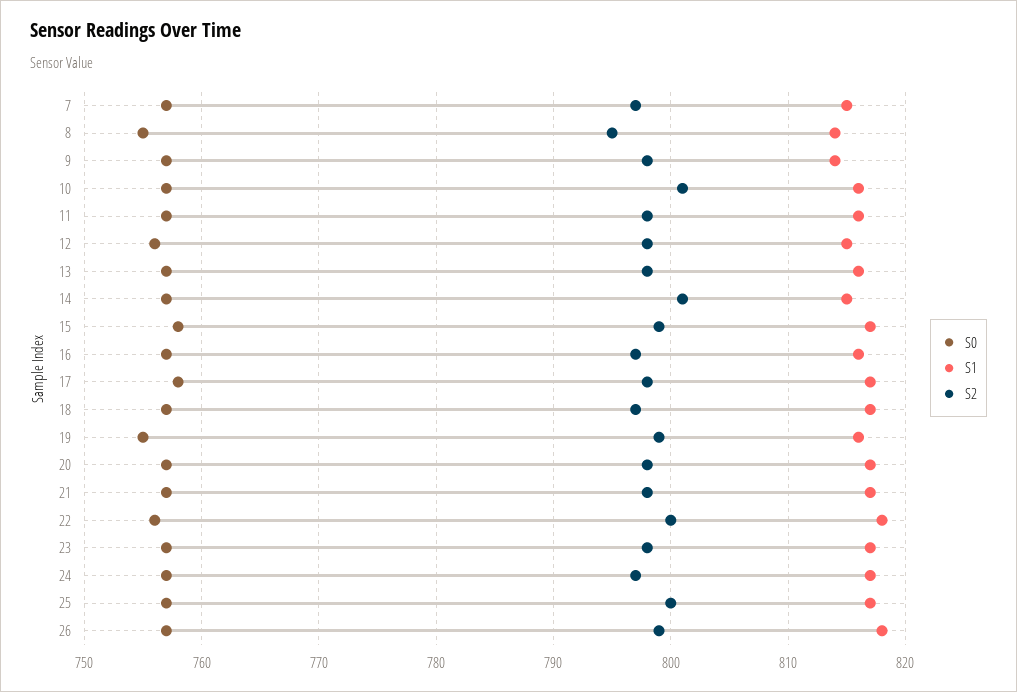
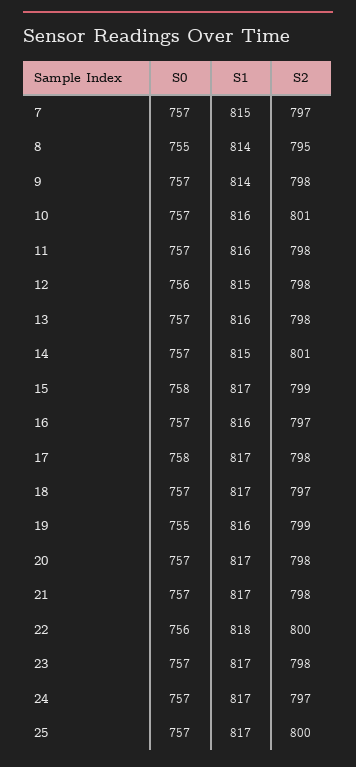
  {
    "S0": {
      "7": 757,
      "8": 755,
      "9": 757,
      "10": 757,
      "11": 757,
      "12": 756,
      "13": 757,
      "14": 757,
      "15": 758,
      "16": 757,
      "17": 758,
      "18": 757,
      "19": 755,
      "20": 757,
      "21": 757,
      "22": 756,
      "23": 757,
      "24": 757,
-     "25": 757,
+     "25": 757
-     "26": 757
    },
    "S1": {
      "7": 815,
      "8": 814,
      "9": 814,
      "10": 816,
      "11": 816,
      "12": 815,
      "13": 816,
      "14": 815,
      "15": 817,
      "16": 816,
      "17": 817,
      "18": 817,
      "19": 816,
      "20": 817,
      "21": 817,
      "22": 818,
      "23": 817,
      "24": 817,
-     "25": 817,
+     "25": 817
-     "26": 818
    },
    "S2": {
      "7": 797,
      "8": 795,
      "9": 798,
      "10": 801,
      "11": 798,
      "12": 798,
      "13": 798,
      "14": 801,
      "15": 799,
      "16": 797,
      "17": 798,
      "18": 797,
      "19": 799,
      "20": 798,
      "21": 798,
      "22": 800,
      "23": 798,
      "24": 797,
-     "25": 800,
+     "25": 800
-     "26": 799
    }
  }

